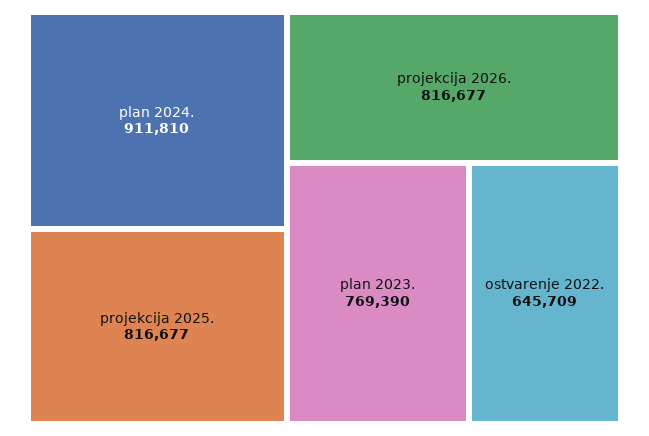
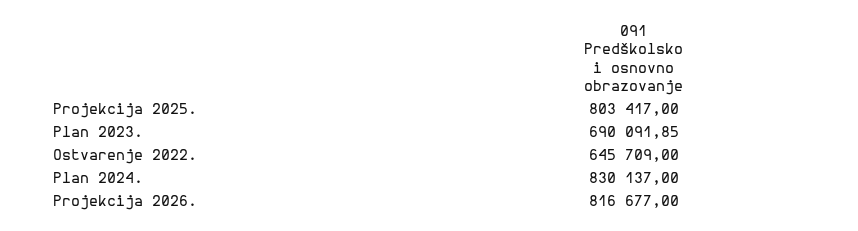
  {
-   "plan 2024.": 911810,
+   "plan 2024.": 830137,
-   "projekcija 2025.": 816677,
+   "projekcija 2025.": 803417,
    "projekcija 2026.": 816677,
-   "plan 2023.": 769390,
+   "plan 2023.": 690091.85,
    "ostvarenje 2022.": 645709
  }

